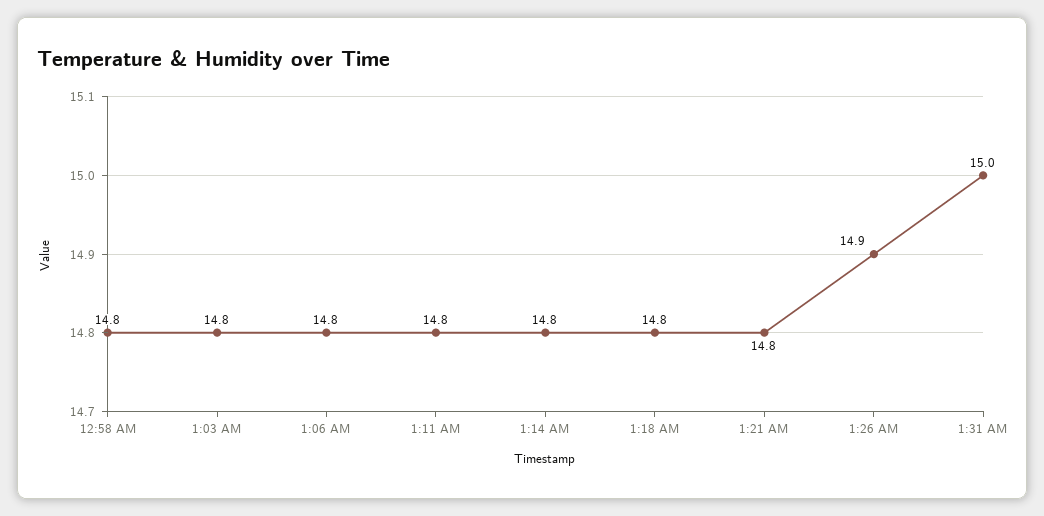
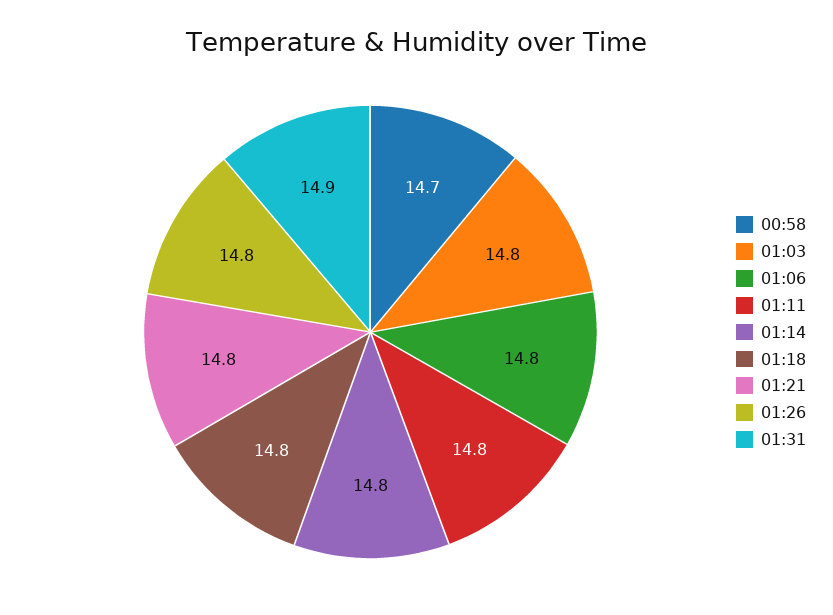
  {
-   "12:58 AM": 14.8,
+   "12:58 AM": 14.7,
    "1:03 AM": 14.8,
    "1:06 AM": 14.8,
    "1:11 AM": 14.8,
    "1:14 AM": 14.8,
    "1:18 AM": 14.8,
    "1:21 AM": 14.8,
-   "1:26 AM": 14.9,
+   "1:26 AM": 14.8,
-   "1:31 AM": 15
+   "1:31 AM": 14.9
  }

